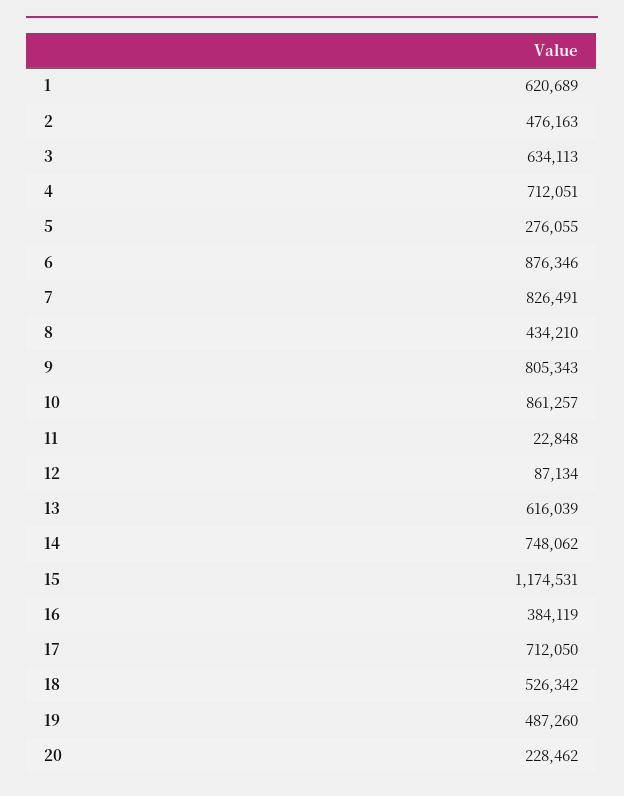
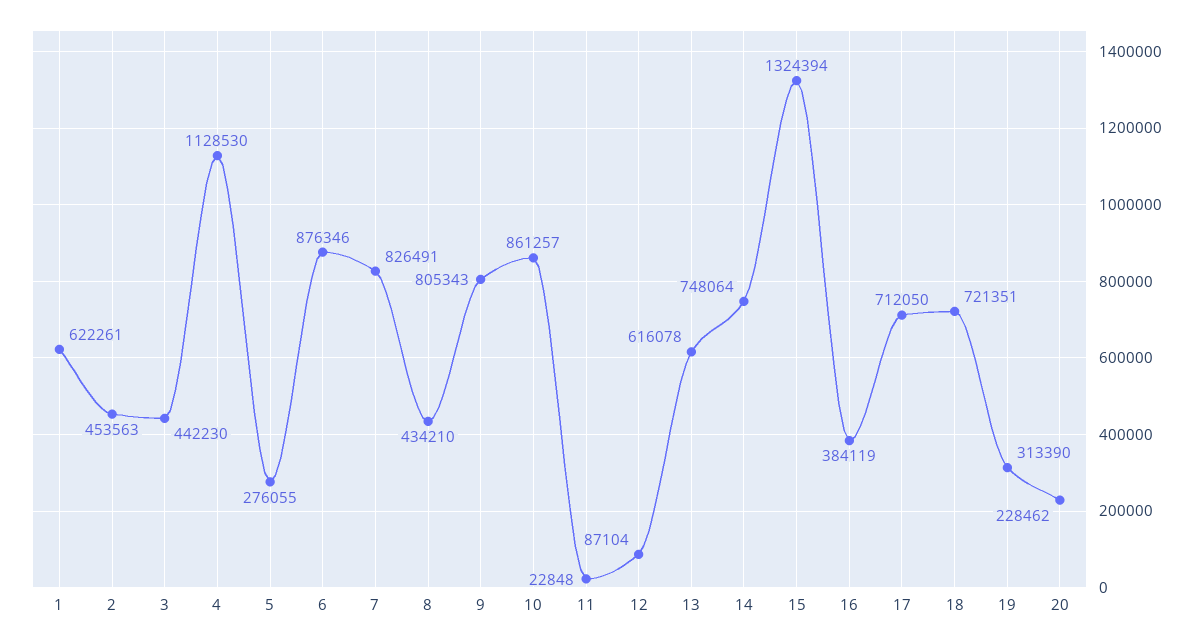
  {
-   "1": 620689,
+   "1": 622261,
-   "2": 476163,
+   "2": 453563,
-   "3": 634113,
+   "3": 442230,
-   "4": 712051,
+   "4": 1128530,
    "5": 276055,
    "6": 876346,
    "7": 826491,
    "8": 434210,
    "9": 805343,
    "10": 861257,
    "11": 22848,
-   "12": 87134,
+   "12": 87104,
-   "13": 616039,
+   "13": 616078,
-   "14": 748062,
+   "14": 748064,
-   "15": 1174531,
+   "15": 1324394,
    "16": 384119,
    "17": 712050,
-   "18": 526342,
+   "18": 721351,
-   "19": 487260,
+   "19": 313390,
    "20": 228462
  }

